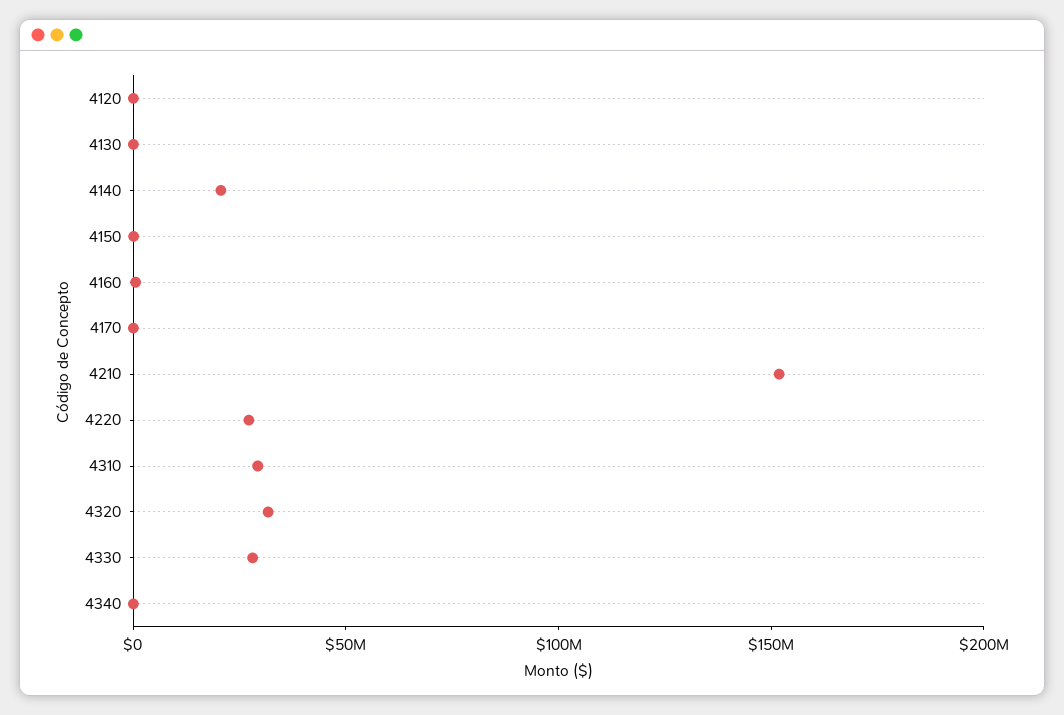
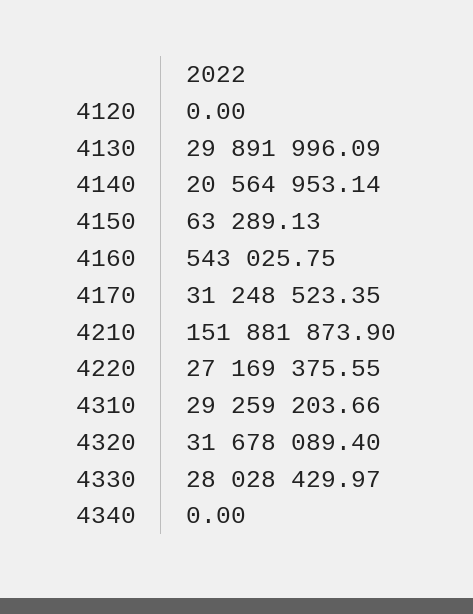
  {
    "4120": 0,
-   "4130": 0,
+   "4130": 29891996.09,
    "4140": 20564953.14,
    "4150": 63289.13,
    "4160": 543025.75,
-   "4170": 0,
+   "4170": 31248523.35,
    "4210": 151881873.9,
    "4220": 27169375.55,
    "4310": 29259203.66,
    "4320": 31678089.4,
    "4330": 28028429.97,
    "4340": 0
  }

